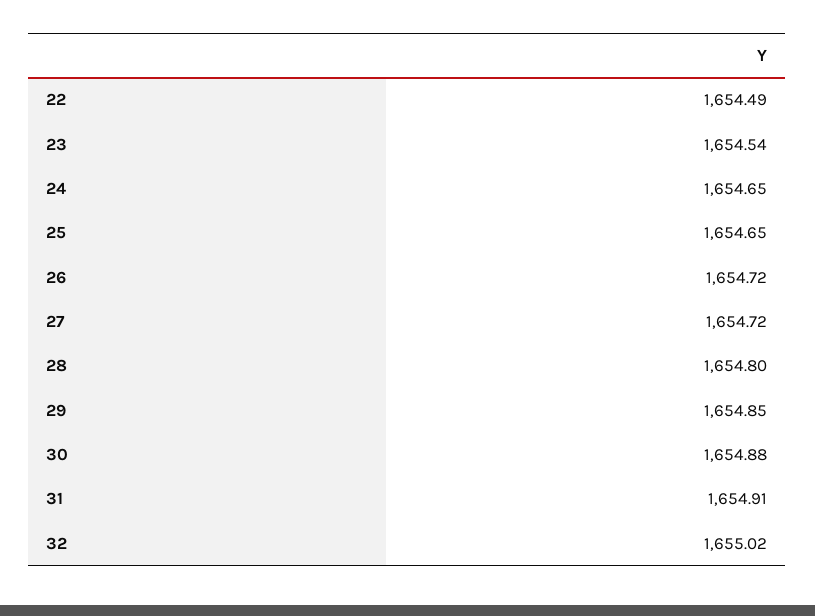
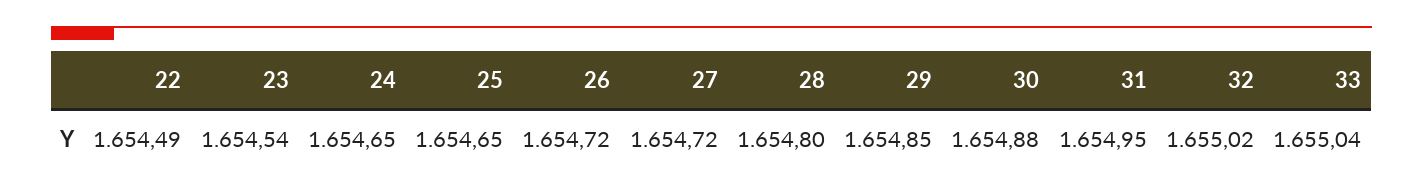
  {
    "22": 1654.49,
    "23": 1654.54,
    "24": 1654.65,
    "25": 1654.65,
    "26": 1654.72,
    "27": 1654.72,
    "28": 1654.8,
    "29": 1654.85,
    "30": 1654.88,
-   "31": 1654.91,
+   "31": 1654.95,
-   "32": 1655.02
+   "32": 1655.02,
+   "33": 1655.04
  }

